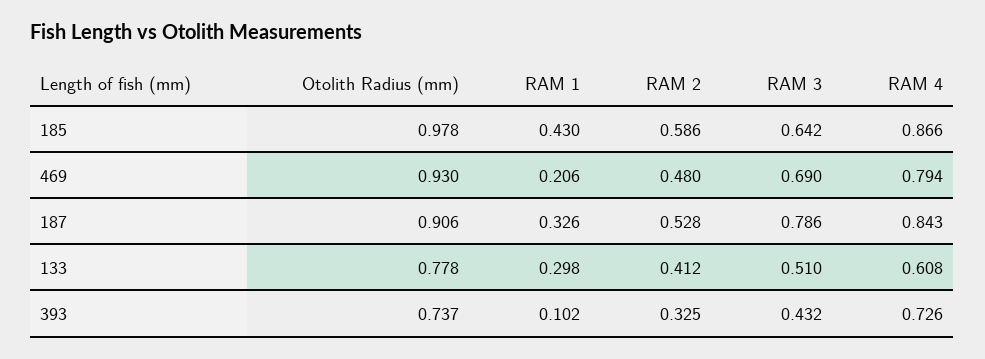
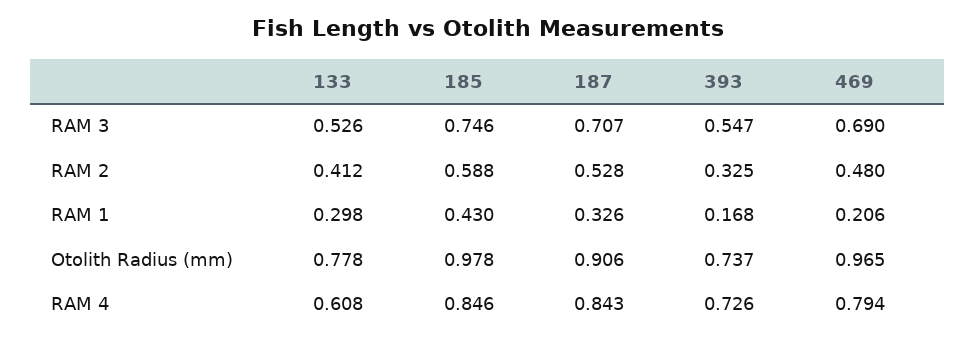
  {
    "Otolith Radius (mm)": {
      "185": 0.978,
-     "469": 0.93,
+     "469": 0.965,
      "187": 0.906,
      "133": 0.778,
      "393": 0.737
    },
    "RAM 1": {
      "185": 0.43,
      "469": 0.206,
      "187": 0.326,
      "133": 0.298,
-     "393": 0.102
+     "393": 0.168
    },
    "RAM 2": {
-     "185": 0.586,
+     "185": 0.588,
      "469": 0.48,
      "187": 0.528,
      "133": 0.412,
      "393": 0.325
    },
    "RAM 3": {
-     "185": 0.642,
+     "185": 0.746,
      "469": 0.69,
-     "187": 0.786,
+     "187": 0.707,
-     "133": 0.51,
+     "133": 0.526,
-     "393": 0.432
+     "393": 0.547
    },
    "RAM 4": {
-     "185": 0.866,
+     "185": 0.846,
      "469": 0.794,
      "187": 0.843,
      "133": 0.608,
      "393": 0.726
    }
  }

